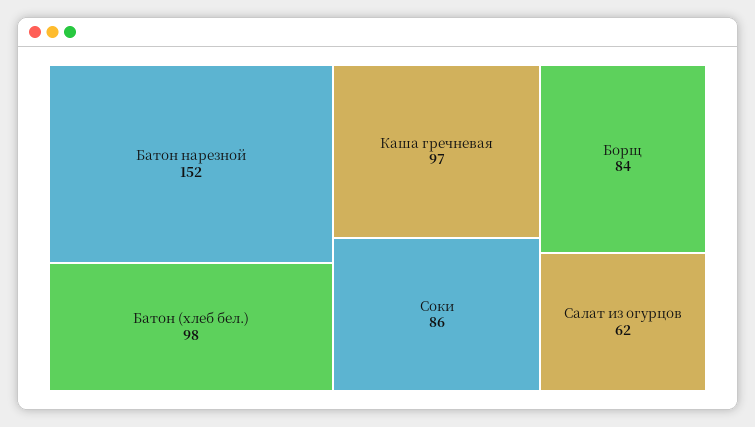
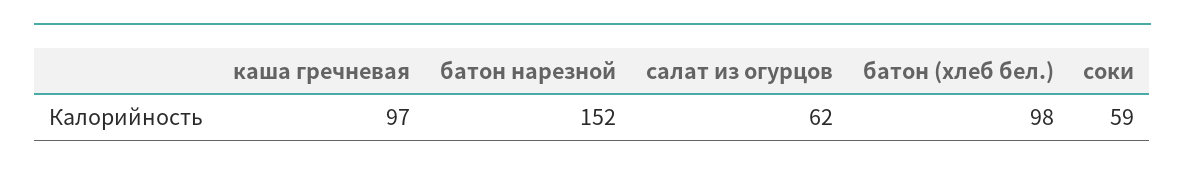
  {
    "Батон нарезной": 152,
    "Батон (хлеб бел.)": 98,
    "Каша гречневая": 97,
-   "Соки": 86,
+   "Соки": 59,
-   "Борщ": 84,
    "Салат из огурцов": 62
  }

